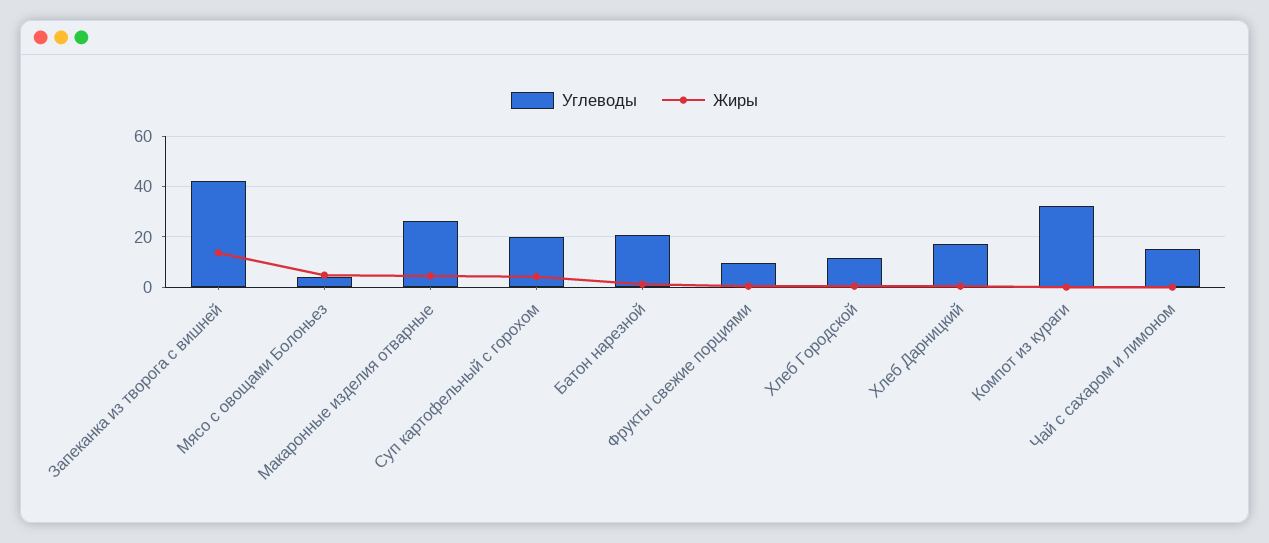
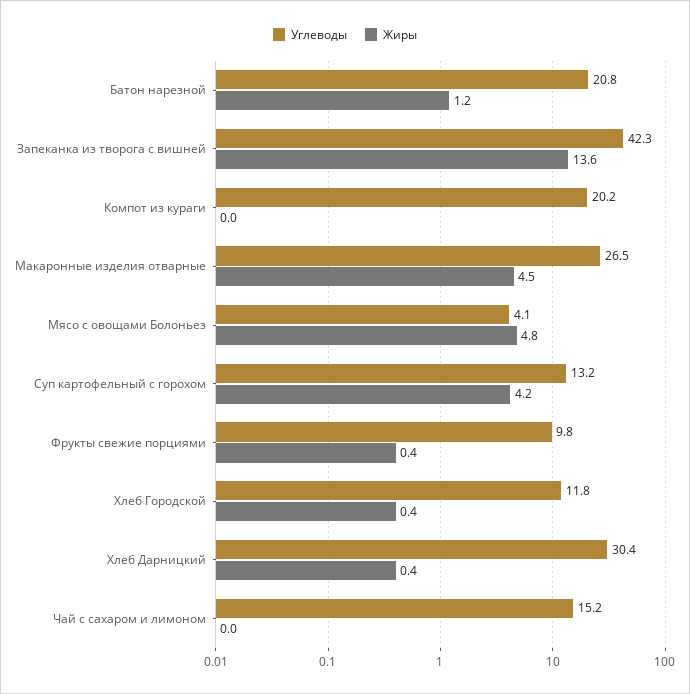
  {
    "Углеводы": {
      "Запеканка из творога с вишней": 42.3,
      "Мясо с овощами Болоньез": 4.1,
      "Макаронные изделия отварные": 26.5,
-     "Суп картофельный с горохом": 20,
+     "Суп картофельный с горохом": 13.2,
      "Батон нарезной": 20.8,
      "Фрукты свежие порциями": 9.8,
      "Хлеб Городской": 11.8,
-     "Хлеб Дарницкий": 17.5,
+     "Хлеб Дарницкий": 30.4,
-     "Компот из кураги": 32.5,
+     "Компот из кураги": 20.2,
      "Чай с сахаром и лимоном": 15.2
    },
    "Жиры": {
      "Запеканка из творога с вишней": 13.6,
      "Мясо с овощами Болоньез": 4.8,
      "Макаронные изделия отварные": 4.5,
      "Суп картофельный с горохом": 4.2,
      "Батон нарезной": 1.2,
      "Фрукты свежие порциями": 0.4,
      "Хлеб Городской": 0.4,
      "Хлеб Дарницкий": 0.4,
      "Компот из кураги": 0,
      "Чай с сахаром и лимоном": 0
    }
  }

